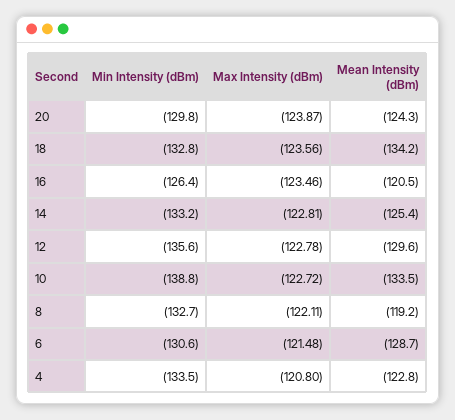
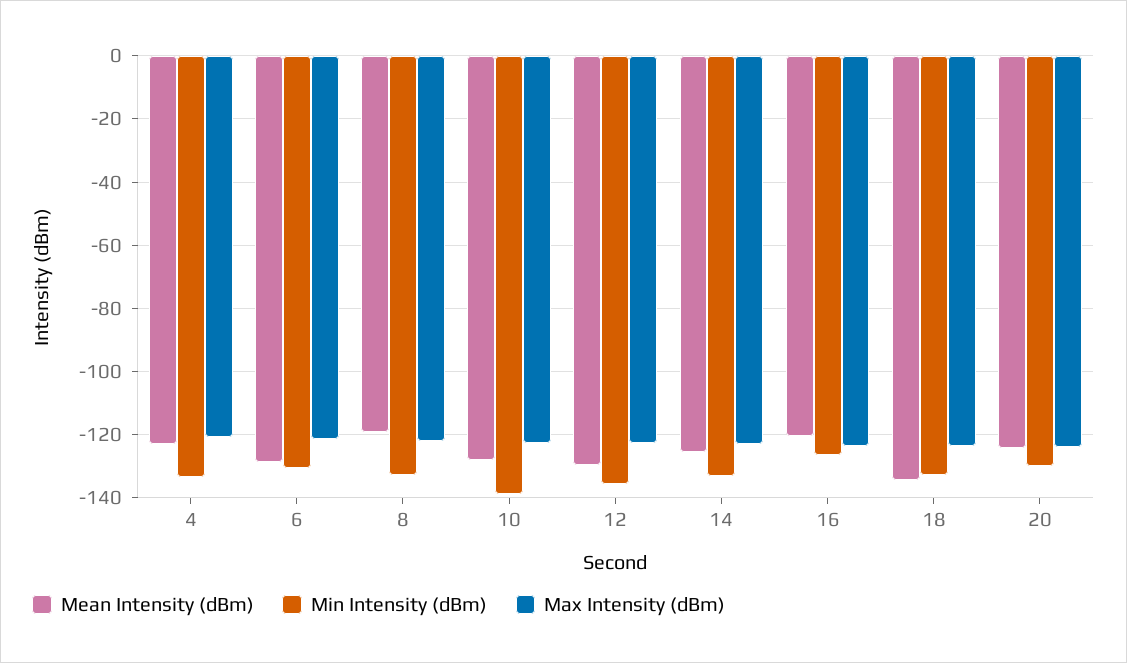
  {
    "Min Intensity (dBm)": {
      "20": -129.8,
      "18": -132.8,
      "16": -126.4,
      "14": -133.2,
      "12": -135.6,
      "10": -138.8,
      "8": -132.7,
      "6": -130.6,
      "4": -133.5
    },
    "Max Intensity (dBm)": {
      "20": -123.87,
      "18": -123.56,
      "16": -123.46,
      "14": -122.81,
      "12": -122.78,
      "10": -122.72,
      "8": -122.11,
      "6": -121.48,
      "4": -120.8
    },
    "Mean Intensity (dBm)": {
      "20": -124.3,
      "18": -134.2,
      "16": -120.5,
      "14": -125.4,
      "12": -129.6,
-     "10": -133.5,
+     "10": -128,
      "8": -119.2,
      "6": -128.7,
      "4": -122.8
    }
  }

